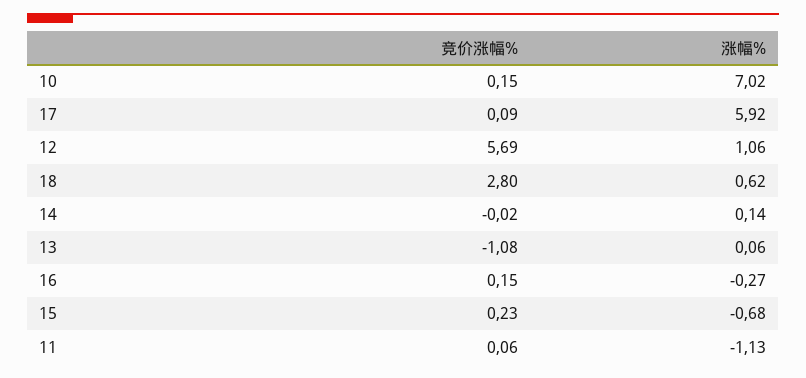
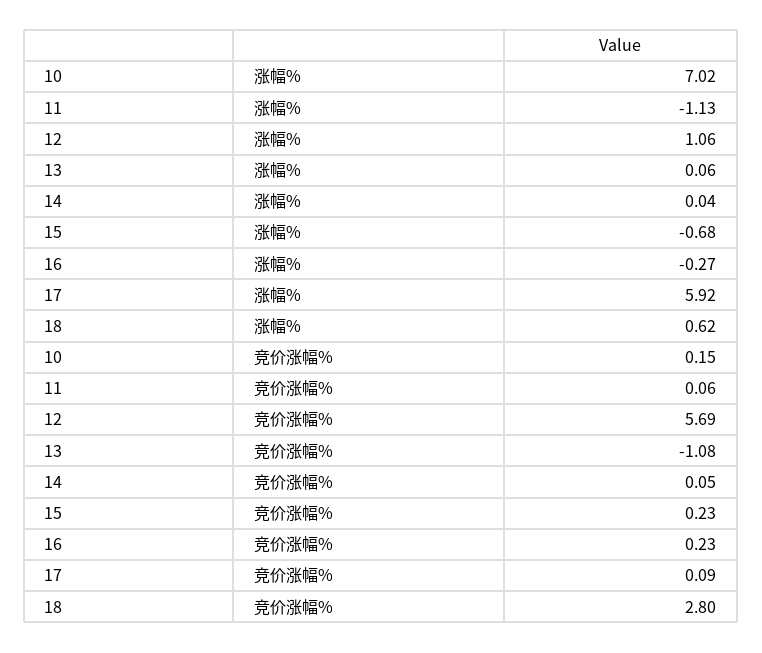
  {
    "竞价涨幅%": {
      "10": 0.15,
      "17": 0.09,
      "12": 5.69,
      "18": 2.8,
-     "14": -0.02,
+     "14": 0.05,
      "13": -1.08,
-     "16": 0.15,
+     "16": 0.23,
      "15": 0.23,
      "11": 0.06
    },
    "涨幅%": {
      "10": 7.02,
      "17": 5.92,
      "12": 1.06,
      "18": 0.62,
-     "14": 0.14,
+     "14": 0.04,
      "13": 0.06,
      "16": -0.27,
      "15": -0.68,
      "11": -1.13
    }
  }

